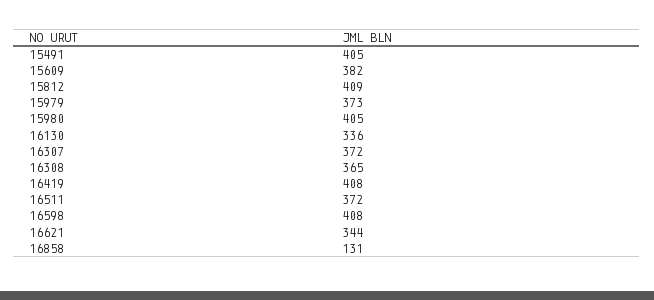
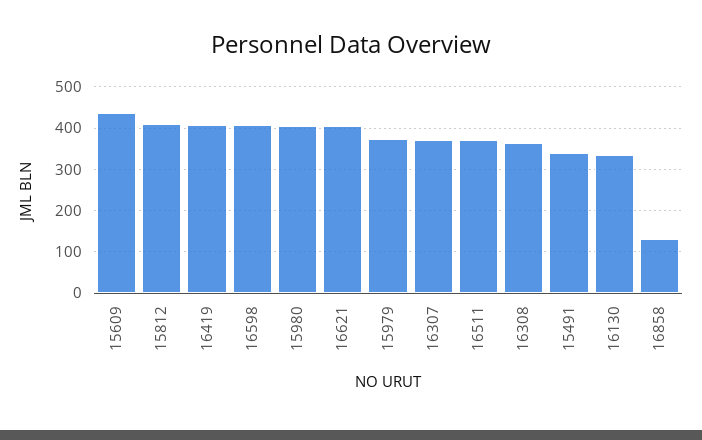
  {
-   "15491": 405,
+   "15491": 340,
-   "15609": 382,
+   "15609": 440,
    "15812": 409,
    "15979": 373,
    "15980": 405,
    "16130": 336,
    "16307": 372,
    "16308": 365,
    "16419": 408,
    "16511": 372,
    "16598": 408,
-   "16621": 344,
+   "16621": 400,
    "16858": 131
  }

